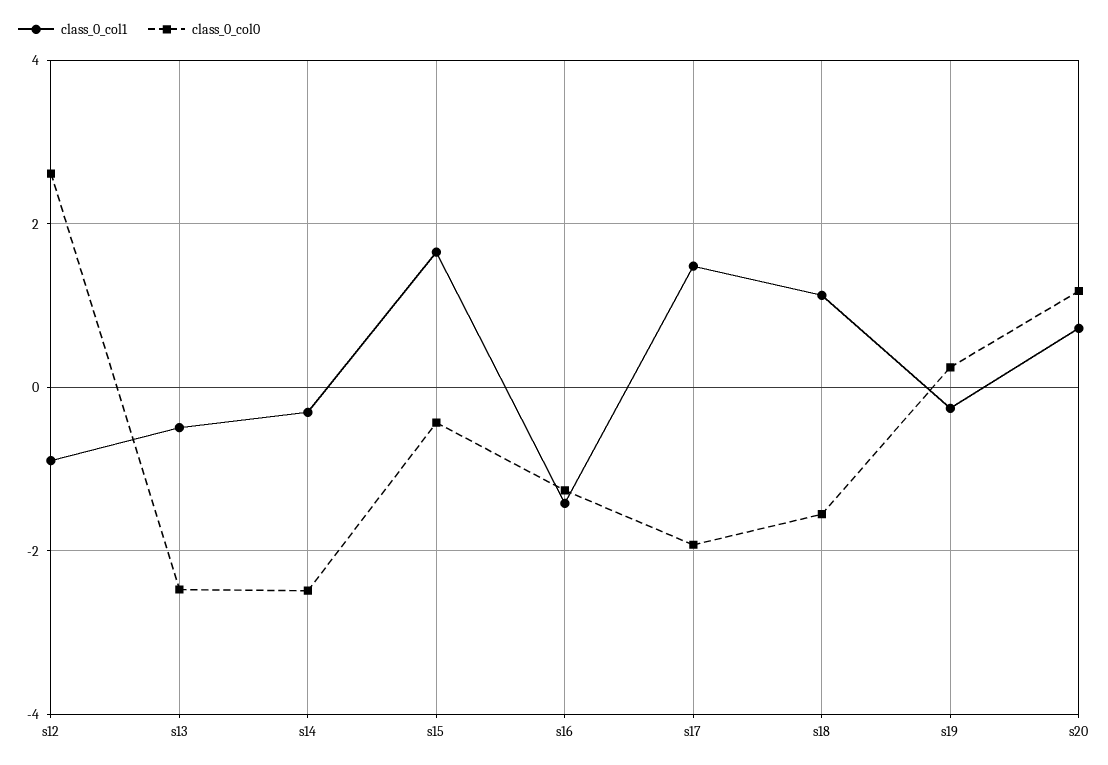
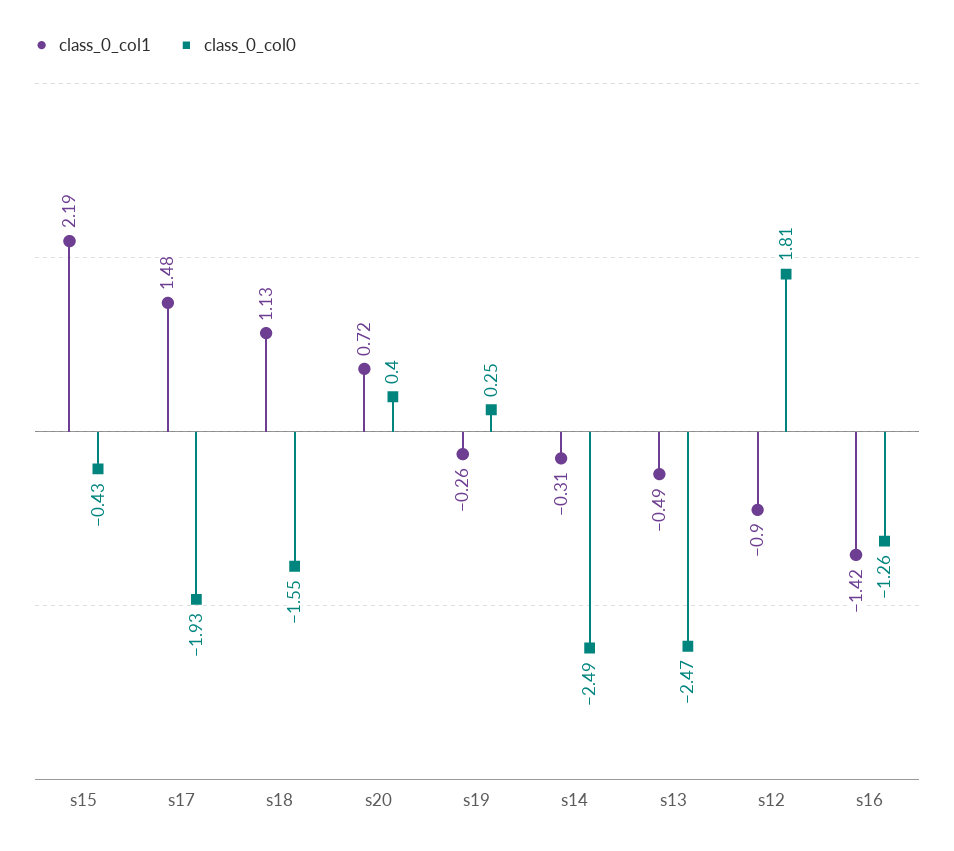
  {
    "class_0_col1": {
      "s12": -0.9,
      "s13": -0.49,
      "s14": -0.31,
-     "s15": 1.6,
+     "s15": 2.19,
      "s16": -1.42,
      "s17": 1.48,
      "s18": 1.13,
      "s19": -0.26,
      "s20": 0.72
    },
    "class_0_col0": {
-     "s12": 2.6,
+     "s12": 1.81,
      "s13": -2.47,
      "s14": -2.49,
      "s15": -0.43,
      "s16": -1.26,
      "s17": -1.93,
      "s18": -1.55,
      "s19": 0.25,
-     "s20": 1.2
+     "s20": 0.4
    }
  }

